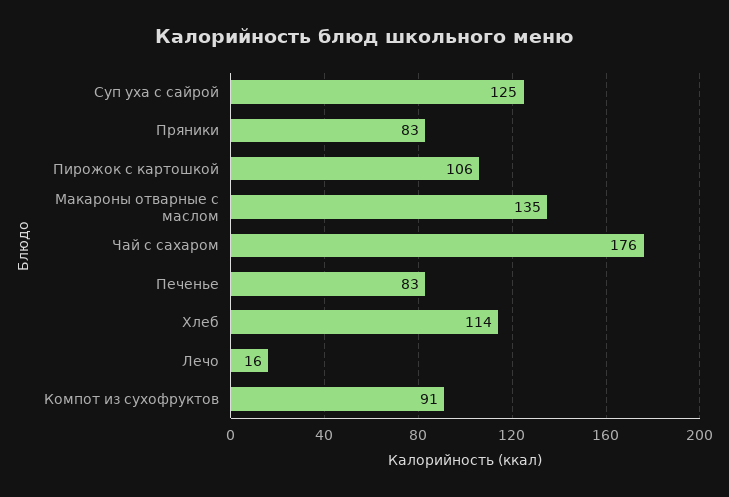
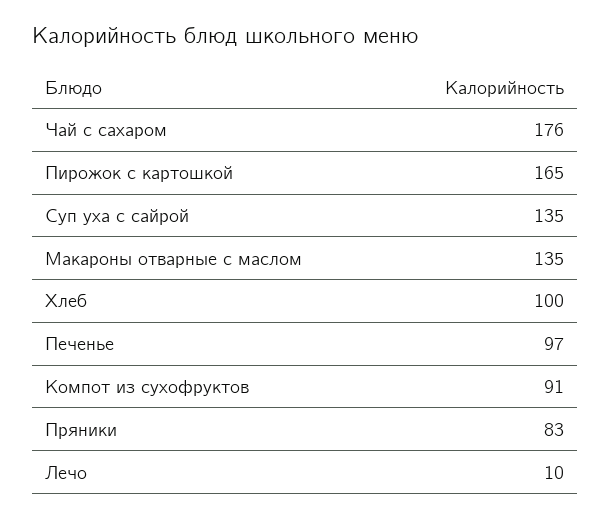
  {
-   "Суп уха с сайрой": 125,
+   "Суп уха с сайрой": 135,
    "Пряники": 83,
-   "Пирожок с картошкой": 106,
+   "Пирожок с картошкой": 165,
    "Макароны отварные с маслом": 135,
    "Чай с сахаром": 176,
-   "Печенье": 83,
+   "Печенье": 97,
-   "Хлеб": 114,
+   "Хлеб": 100,
-   "Лечо": 16,
+   "Лечо": 10,
    "Компот из сухофруктов": 91
  }

